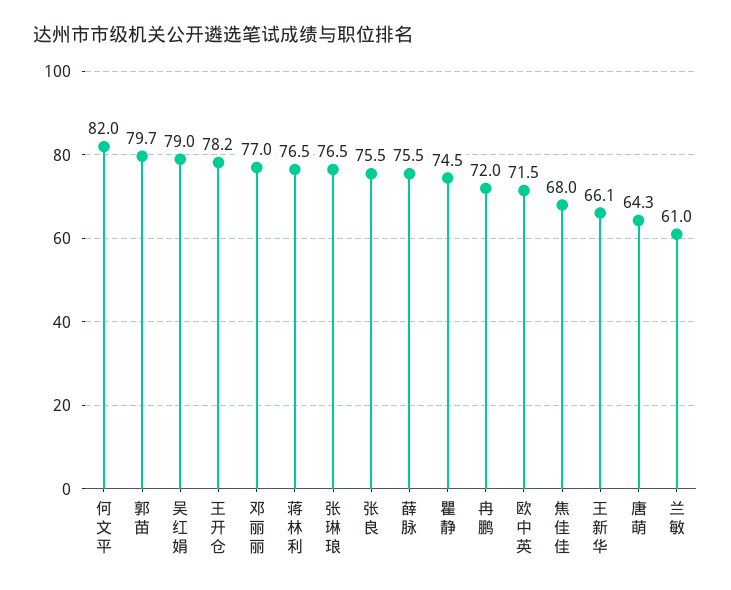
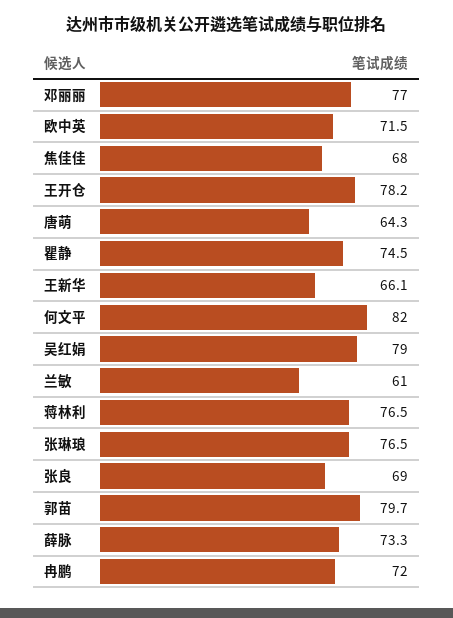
  {
    "何文平": 82,
    "郭苗": 79.7,
    "吴红娟": 79,
    "王开仓": 78.2,
    "邓丽丽": 77,
    "蒋林利": 76.5,
    "张琳琅": 76.5,
-   "张良": 75.5,
+   "张良": 69,
-   "薛脉": 75.5,
+   "薛脉": 73.3,
    "瞿静": 74.5,
    "冉鹏": 72,
    "欧中英": 71.5,
    "焦佳佳": 68,
    "王新华": 66.1,
    "唐萌": 64.3,
    "兰敏": 61
  }

